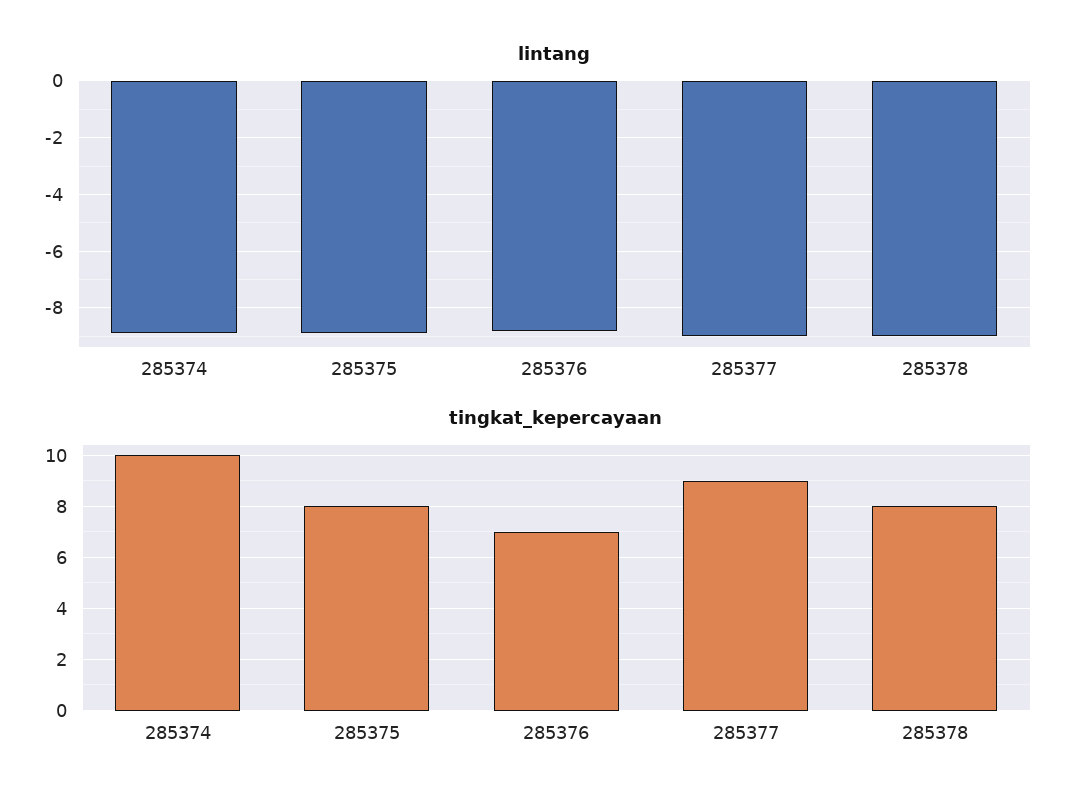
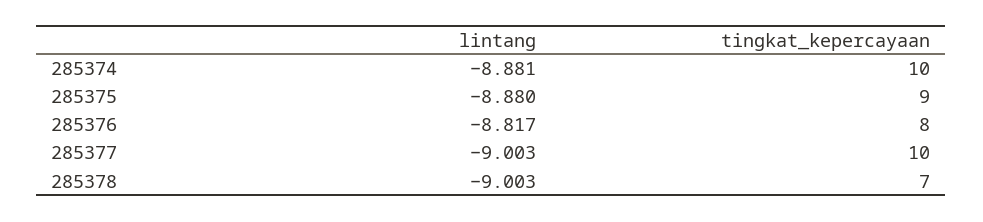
  {
    "lintang": {
      "285374": -8.881,
      "285375": -8.88,
      "285376": -8.817,
      "285377": -9.003,
      "285378": -9.003
    },
    "tingkat_kepercayaan": {
      "285374": 10,
-     "285375": 8,
+     "285375": 9,
-     "285376": 7,
+     "285376": 8,
-     "285377": 9,
+     "285377": 10,
-     "285378": 8
+     "285378": 7
    }
  }

